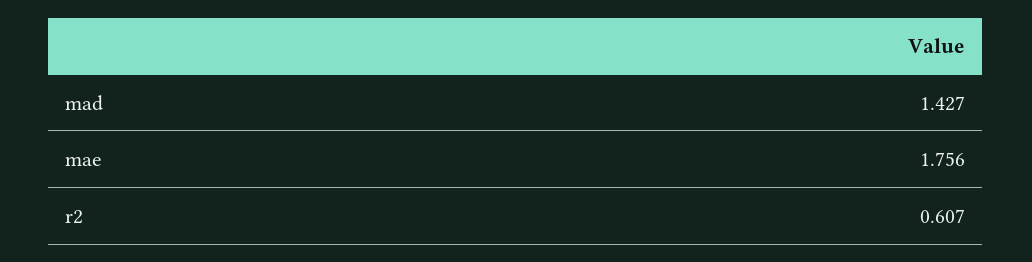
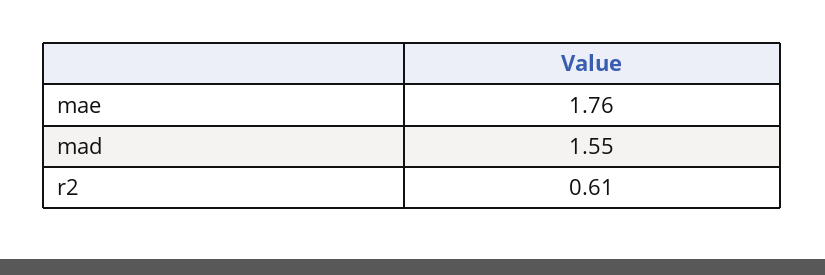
  {
-   "mad": 1.427,
+   "mad": 1.55,
    "mae": 1.756,
    "r2": 0.607
  }

